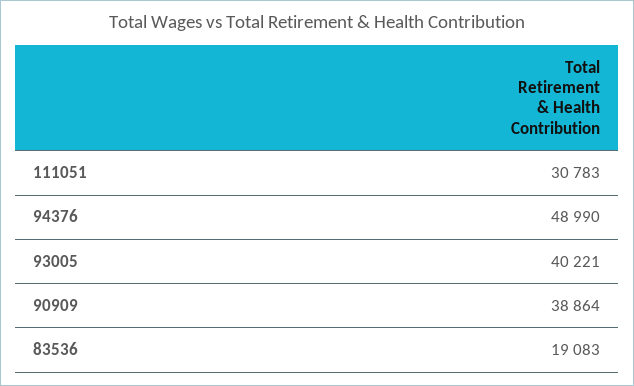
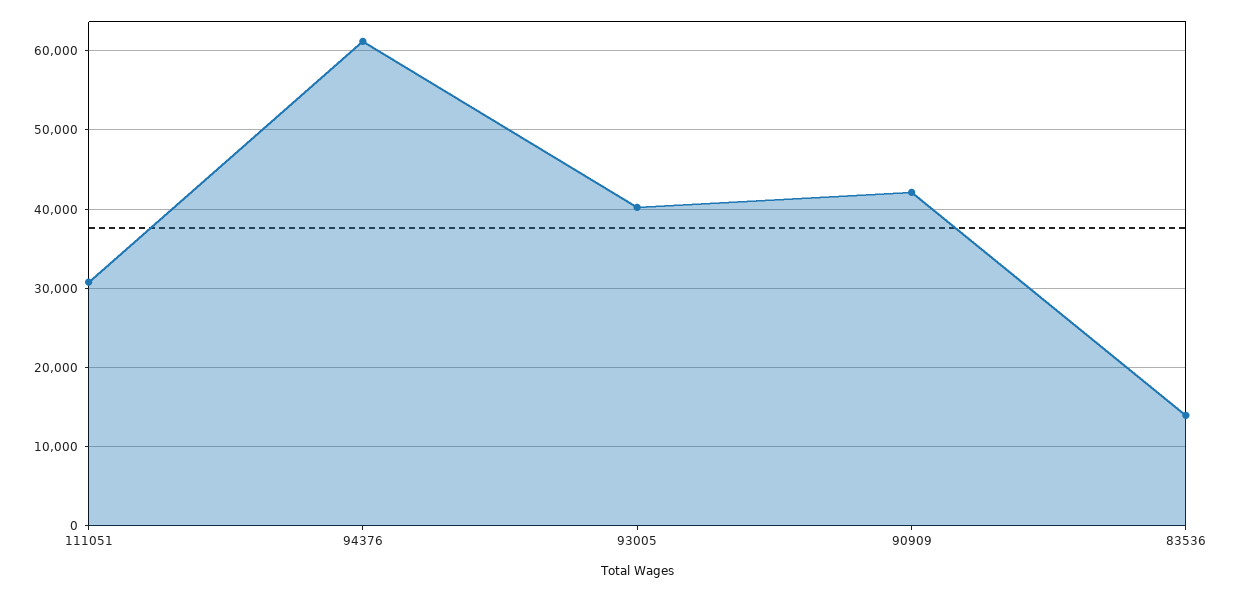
  {
    "111051": 30783,
-   "94376": 48990,
+   "94376": 61000,
    "93005": 40221,
-   "90909": 38864,
+   "90909": 42000,
-   "83536": 19083
+   "83536": 14000
  }

